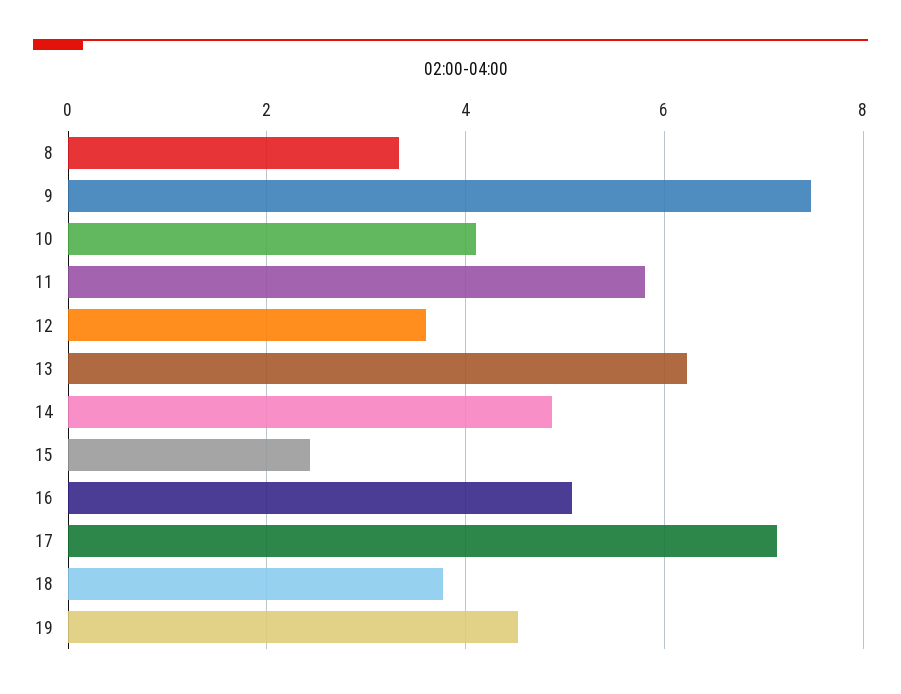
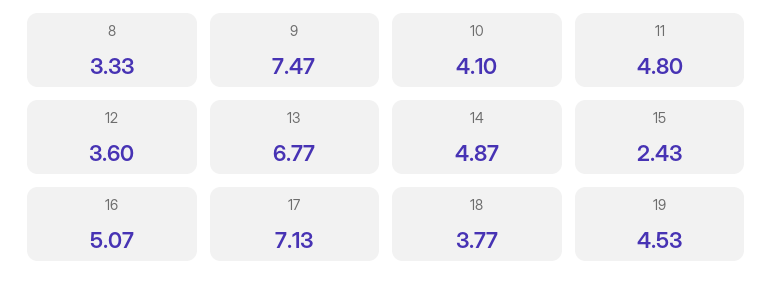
  {
    "8": 3.33,
    "9": 7.47,
    "10": 4.1,
-   "11": 5.8,
+   "11": 4.8,
    "12": 3.6,
-   "13": 6.2,
+   "13": 6.77,
    "14": 4.87,
    "15": 2.43,
    "16": 5.07,
    "17": 7.13,
    "18": 3.77,
    "19": 4.53
  }

